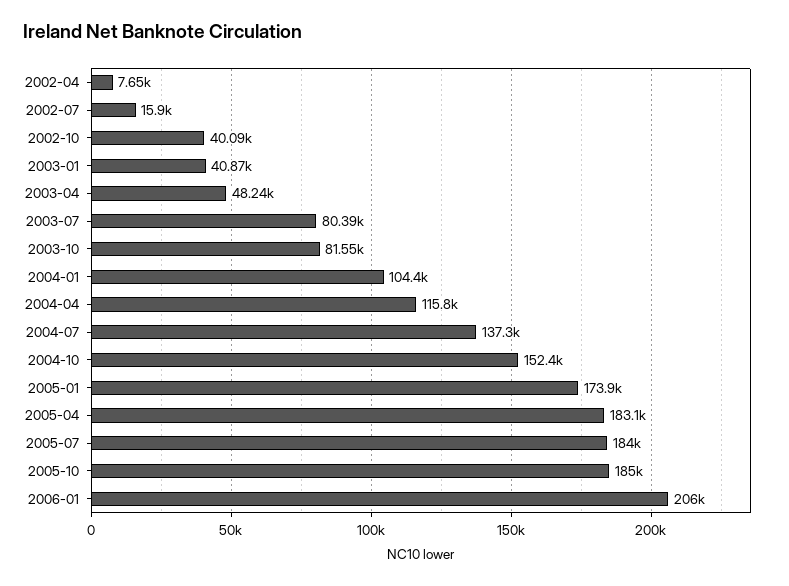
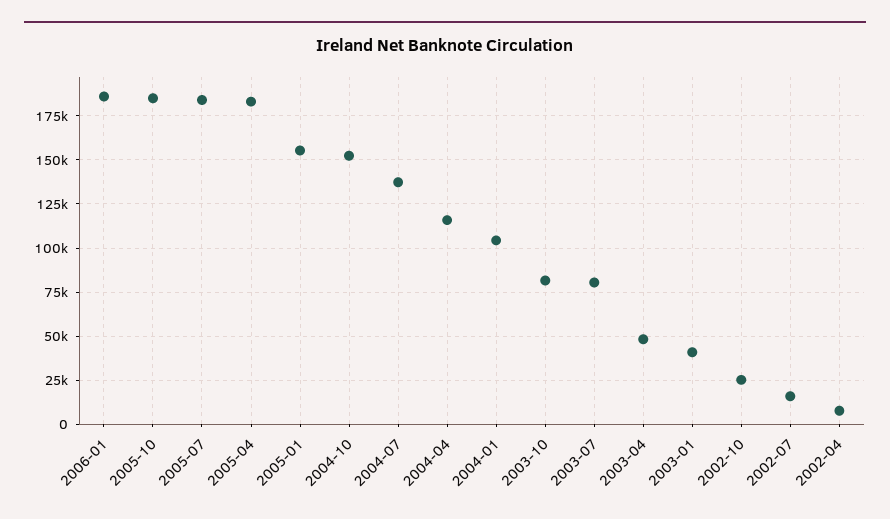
  {
    "2002-04": 7650,
    "2002-07": 15900,
-   "2002-10": 40090,
+   "2002-10": 25000,
    "2003-01": 40870,
    "2003-04": 48240,
    "2003-07": 80390,
    "2003-10": 81550,
    "2004-01": 104400,
    "2004-04": 115800,
    "2004-07": 137300,
    "2004-10": 152400,
-   "2005-01": 173900,
+   "2005-01": 155000,
    "2005-04": 183100,
    "2005-07": 184000,
    "2005-10": 185000,
-   "2006-01": 206000
+   "2006-01": 185000
  }

